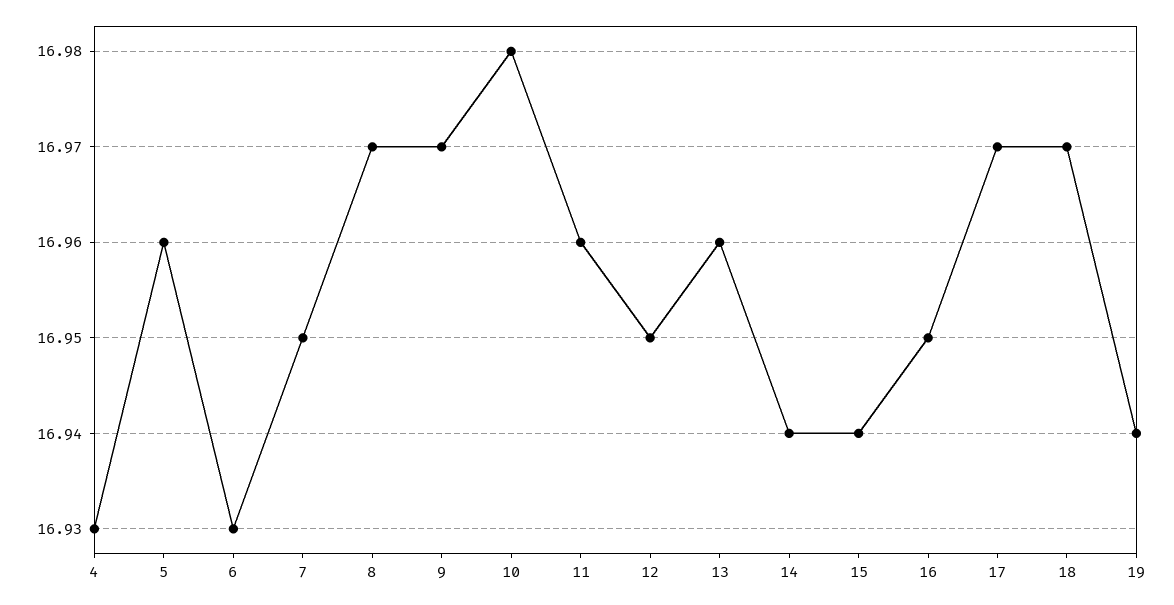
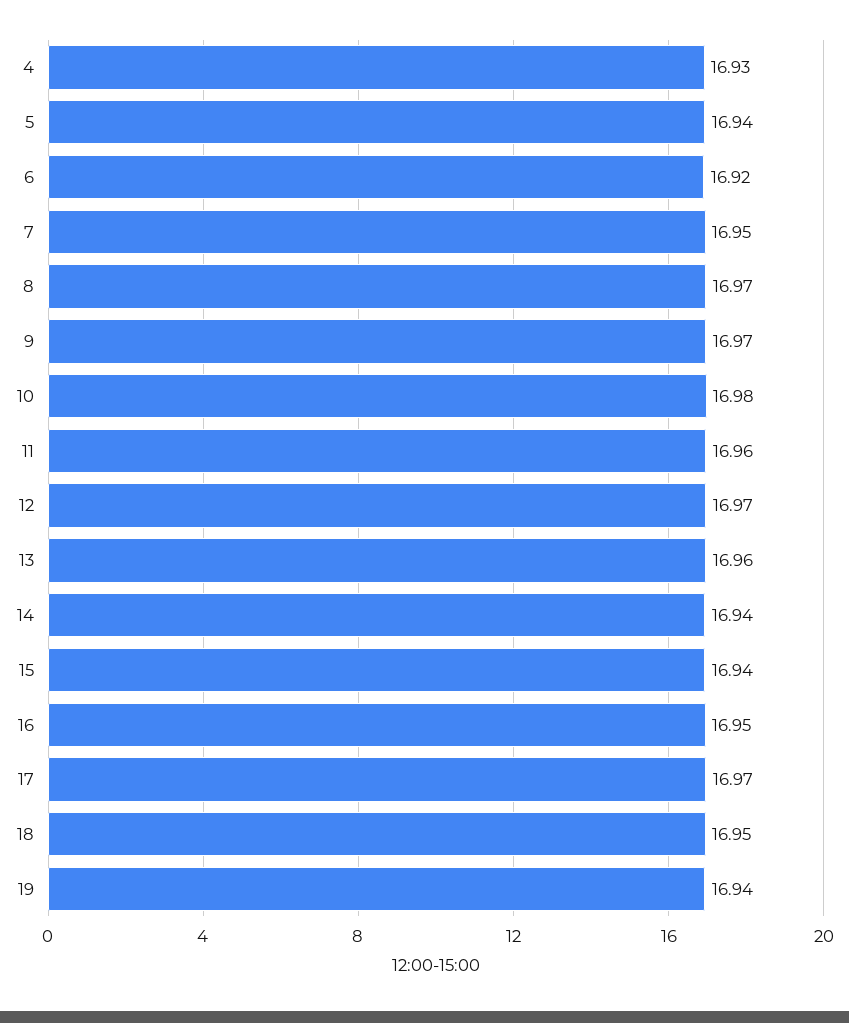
  {
    "4": 16.93,
-   "5": 16.96,
+   "5": 16.94,
-   "6": 16.93,
+   "6": 16.92,
    "7": 16.95,
    "8": 16.97,
    "9": 16.97,
    "10": 16.98,
    "11": 16.96,
-   "12": 16.95,
+   "12": 16.97,
    "13": 16.96,
    "14": 16.94,
    "15": 16.94,
    "16": 16.95,
    "17": 16.97,
-   "18": 16.97,
+   "18": 16.95,
    "19": 16.94
  }

